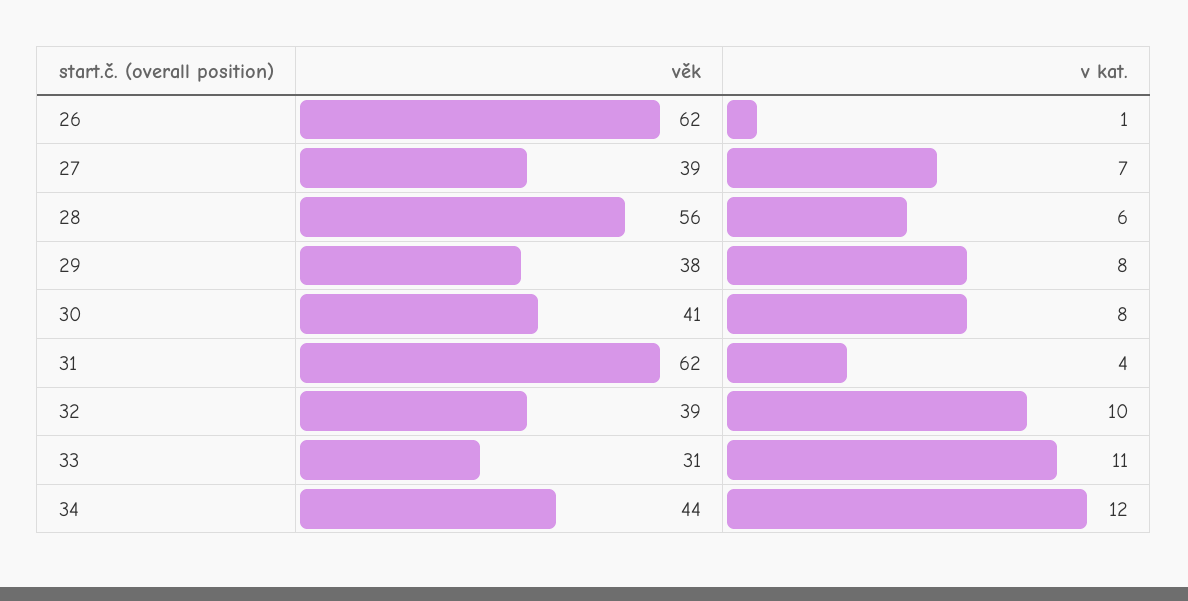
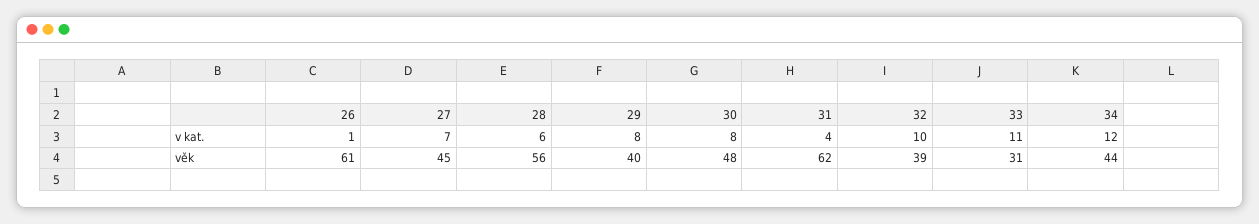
  {
    "věk": {
-     "26": 62,
+     "26": 61,
-     "27": 39,
+     "27": 45,
      "28": 56,
-     "29": 38,
+     "29": 40,
-     "30": 41,
+     "30": 48,
      "31": 62,
      "32": 39,
      "33": 31,
      "34": 44
    },
    "v kat.": {
      "26": 1,
      "27": 7,
      "28": 6,
      "29": 8,
      "30": 8,
      "31": 4,
      "32": 10,
      "33": 11,
      "34": 12
    }
  }

